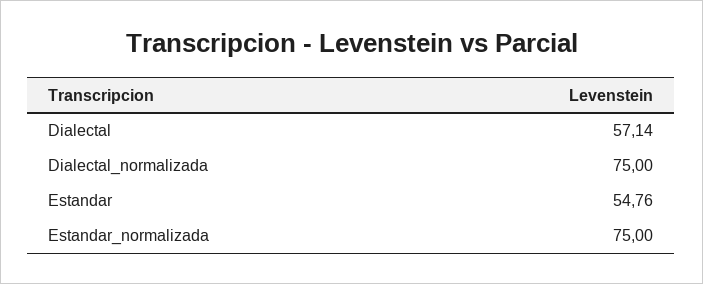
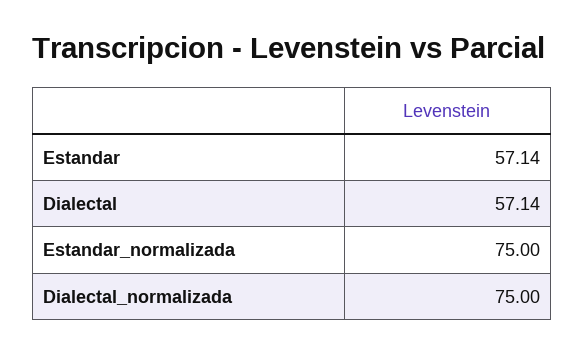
  {
    "Dialectal": 57.14,
    "Dialectal_normalizada": 75,
-   "Estandar": 54.76,
+   "Estandar": 57.14,
    "Estandar_normalizada": 75
  }

